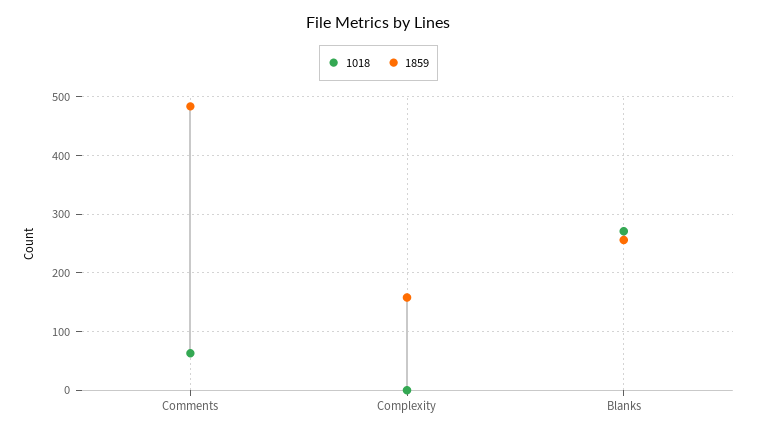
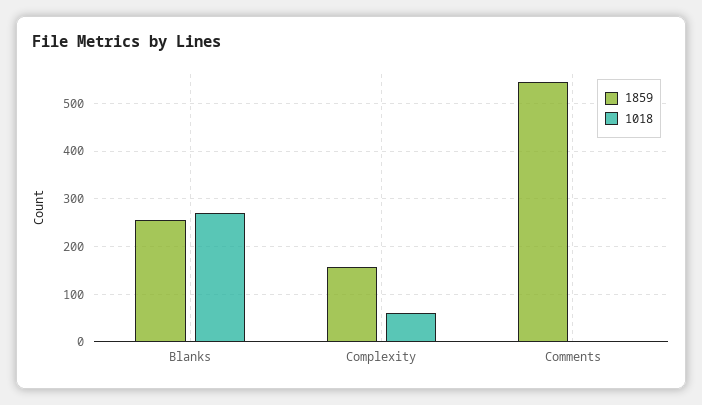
  {
    "1018": {
-     "Comments": 60,
+     "Comments": 0,
-     "Complexity": 0,
+     "Complexity": 60,
      "Blanks": 280
    },
    "1859": {
-     "Comments": 480,
+     "Comments": 540,
      "Complexity": 160,
      "Blanks": 260
    }
  }

